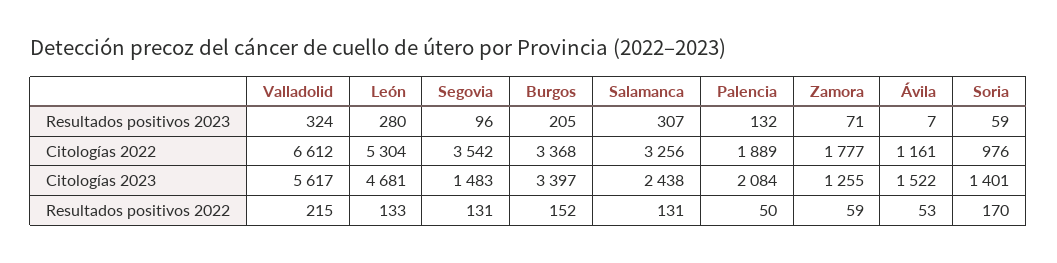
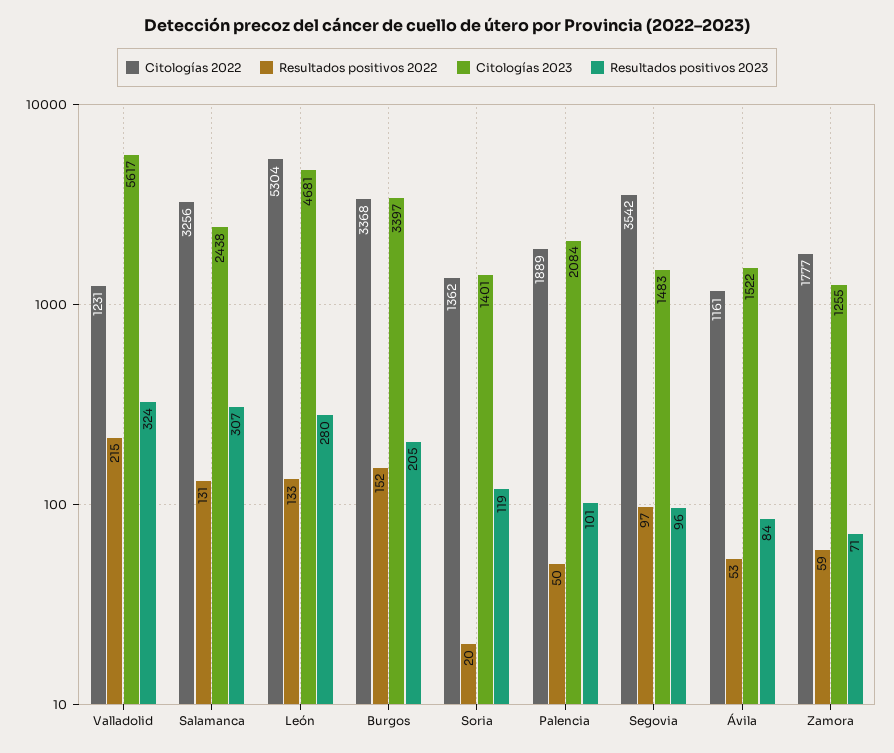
  {
    "Resultados positivos 2023": {
      "Valladolid": 324,
      "León": 280,
      "Segovia": 96,
      "Burgos": 205,
      "Salamanca": 307,
-     "Palencia": 132,
+     "Palencia": 101,
      "Zamora": 71,
-     "Ávila": 7,
+     "Ávila": 84,
-     "Soria": 59
+     "Soria": 119
    },
    "Citologías 2022": {
-     "Valladolid": 6612,
+     "Valladolid": 1231,
      "León": 5304,
      "Segovia": 3542,
      "Burgos": 3368,
      "Salamanca": 3256,
      "Palencia": 1889,
      "Zamora": 1777,
      "Ávila": 1161,
-     "Soria": 976
+     "Soria": 1362
    },
    "Citologías 2023": {
      "Valladolid": 5617,
      "León": 4681,
      "Segovia": 1483,
      "Burgos": 3397,
      "Salamanca": 2438,
      "Palencia": 2084,
      "Zamora": 1255,
      "Ávila": 1522,
      "Soria": 1401
    },
    "Resultados positivos 2022": {
      "Valladolid": 215,
      "León": 133,
-     "Segovia": 131,
+     "Segovia": 97,
      "Burgos": 152,
      "Salamanca": 131,
      "Palencia": 50,
      "Zamora": 59,
      "Ávila": 53,
-     "Soria": 170
+     "Soria": 20
    }
  }

